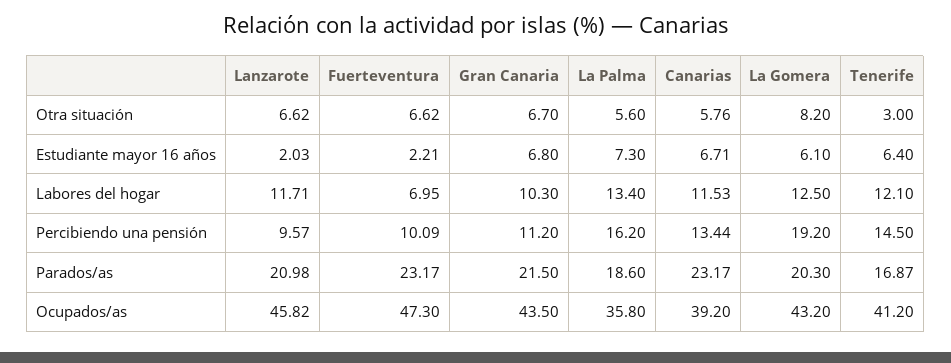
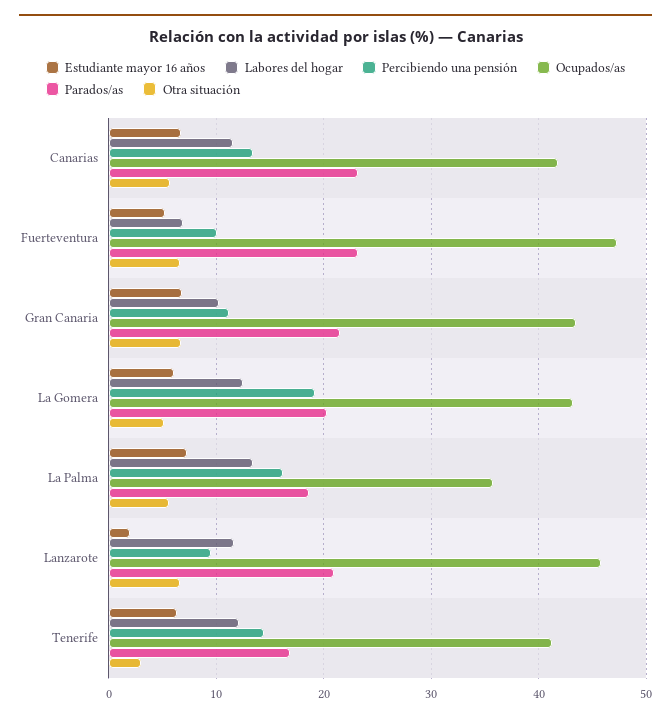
  {
    "Otra situación": {
      "Lanzarote": 6.62,
      "Fuerteventura": 6.62,
      "Gran Canaria": 6.7,
      "La Palma": 5.6,
      "Canarias": 5.76,
-     "La Gomera": 8.2,
+     "La Gomera": 5,
      "Tenerife": 3
    },
    "Estudiante mayor 16 años": {
      "Lanzarote": 2.03,
-     "Fuerteventura": 2.21,
+     "Fuerteventura": 5,
      "Gran Canaria": 6.8,
      "La Palma": 7.3,
      "Canarias": 6.71,
      "La Gomera": 6.1,
      "Tenerife": 6.4
    },
    "Labores del hogar": {
      "Lanzarote": 11.71,
      "Fuerteventura": 6.95,
      "Gran Canaria": 10.3,
      "La Palma": 13.4,
      "Canarias": 11.53,
      "La Gomera": 12.5,
      "Tenerife": 12.1
    },
    "Percibiendo una pensión": {
      "Lanzarote": 9.57,
      "Fuerteventura": 10.09,
      "Gran Canaria": 11.2,
      "La Palma": 16.2,
      "Canarias": 13.44,
      "La Gomera": 19.2,
      "Tenerife": 14.5
    },
    "Parados/as": {
      "Lanzarote": 20.98,
      "Fuerteventura": 23.17,
      "Gran Canaria": 21.5,
      "La Palma": 18.6,
      "Canarias": 23.17,
      "La Gomera": 20.3,
      "Tenerife": 16.87
    },
    "Ocupados/as": {
      "Lanzarote": 45.82,
      "Fuerteventura": 47.3,
      "Gran Canaria": 43.5,
      "La Palma": 35.8,
-     "Canarias": 39.2,
+     "Canarias": 42,
      "La Gomera": 43.2,
      "Tenerife": 41.2
    }
  }

